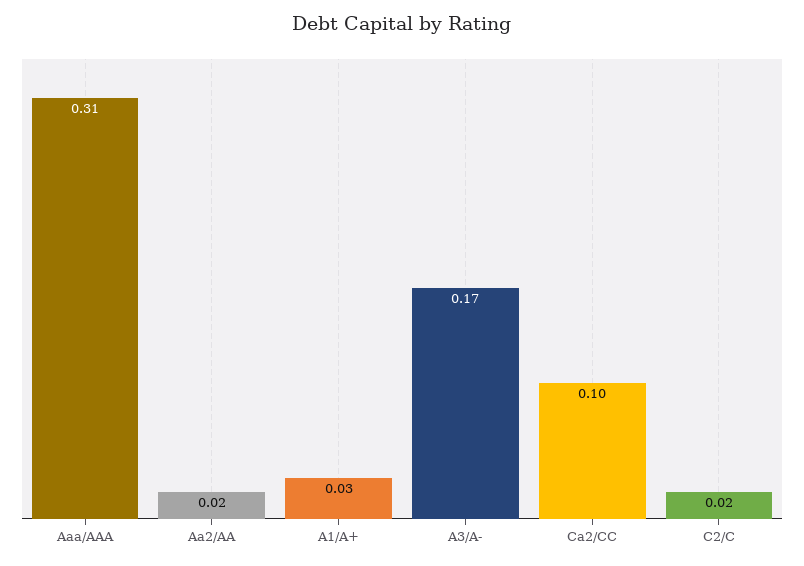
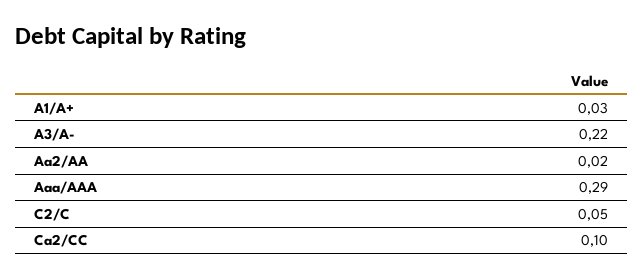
  {
-   "Aaa/AAA": 0.31,
+   "Aaa/AAA": 0.29,
    "Aa2/AA": 0.02,
    "A1/A+": 0.03,
-   "A3/A-": 0.17,
+   "A3/A-": 0.22,
    "Ca2/CC": 0.1,
-   "C2/C": 0.02
+   "C2/C": 0.05
  }

